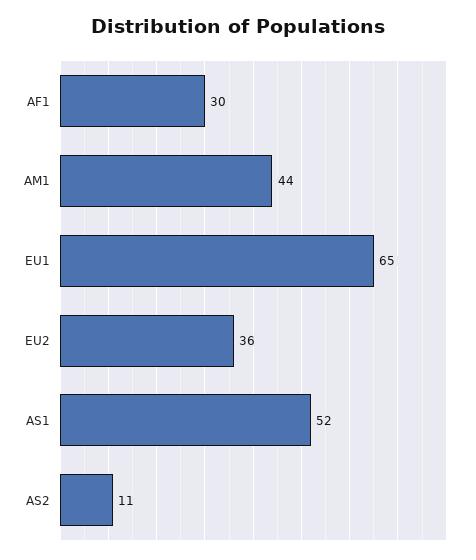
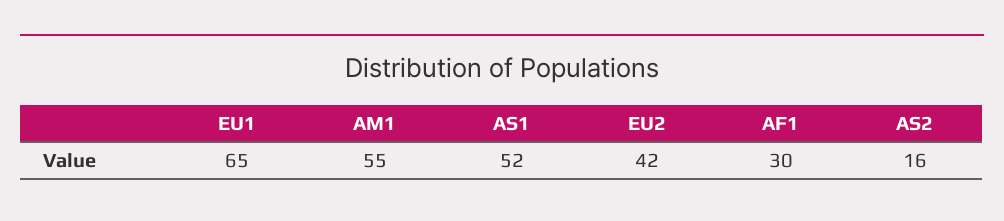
  {
    "AF1": 30,
-   "AM1": 44,
+   "AM1": 55,
    "EU1": 65,
-   "EU2": 36,
+   "EU2": 42,
    "AS1": 52,
-   "AS2": 11
+   "AS2": 16
  }

